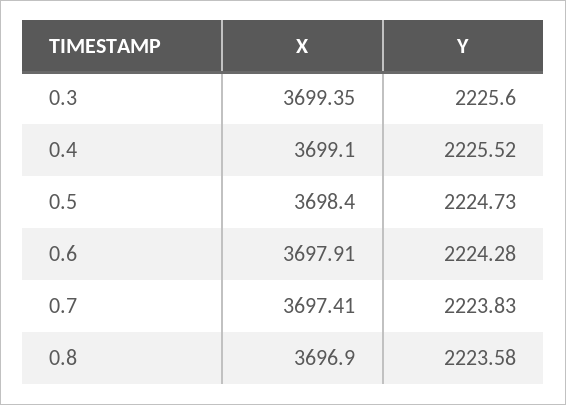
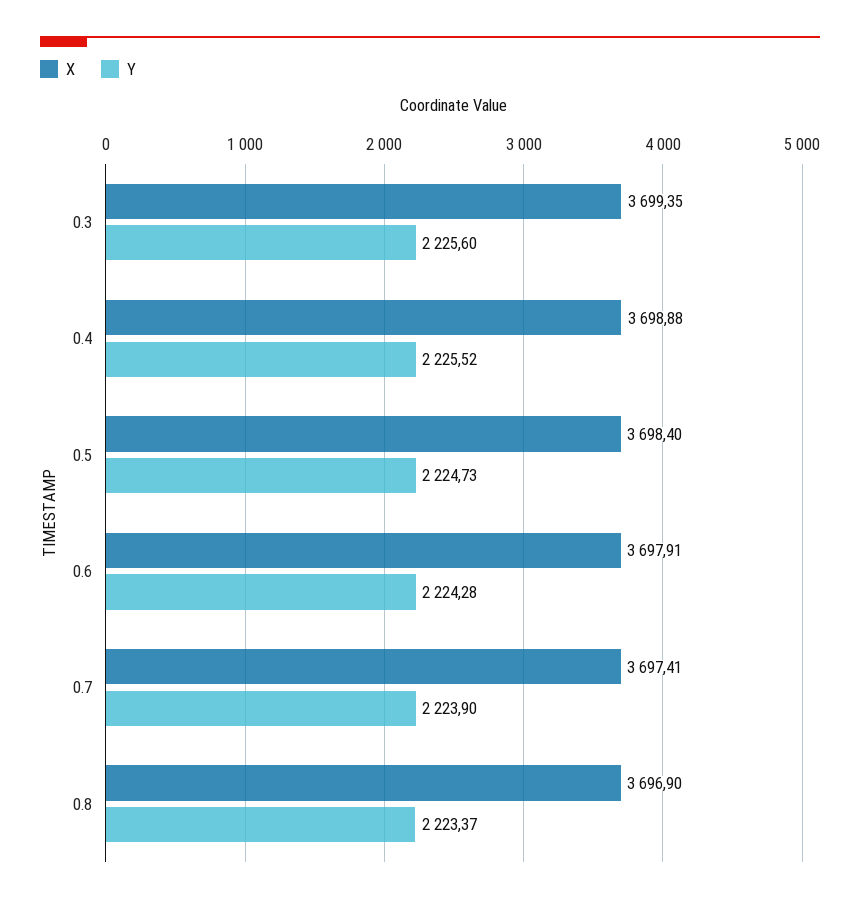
  {
    "X": {
      "0.3": 3699.35,
-     "0.4": 3699.1,
+     "0.4": 3698.88,
      "0.5": 3698.4,
      "0.6": 3697.91,
      "0.7": 3697.41,
      "0.8": 3696.9
    },
    "Y": {
      "0.3": 2225.6,
      "0.4": 2225.52,
      "0.5": 2224.73,
      "0.6": 2224.28,
-     "0.7": 2223.83,
+     "0.7": 2223.9,
-     "0.8": 2223.58
+     "0.8": 2223.37
    }
  }

